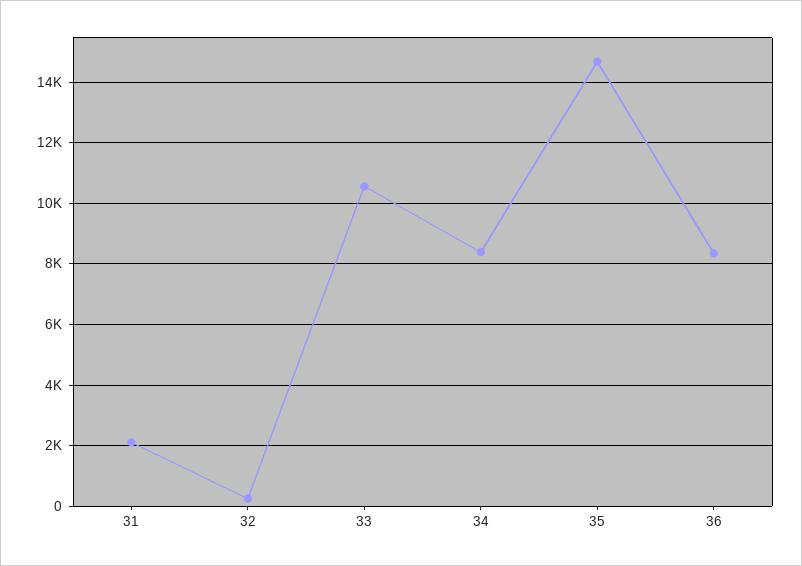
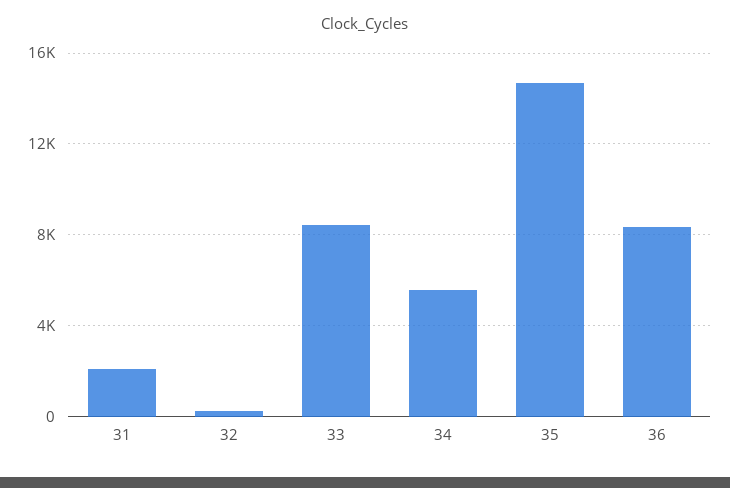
  {
    "31": 2200,
    "32": 200,
-   "33": 10600,
+   "33": 8500,
-   "34": 8400,
+   "34": 5500,
    "35": 14600,
    "36": 8400
  }

